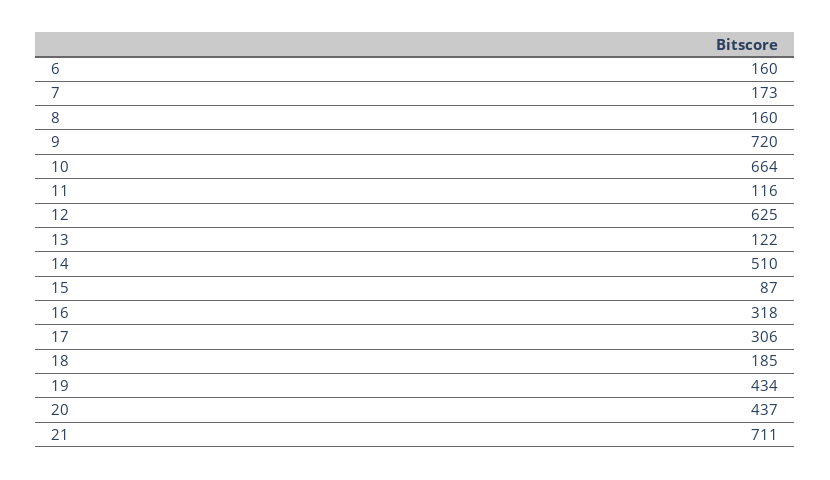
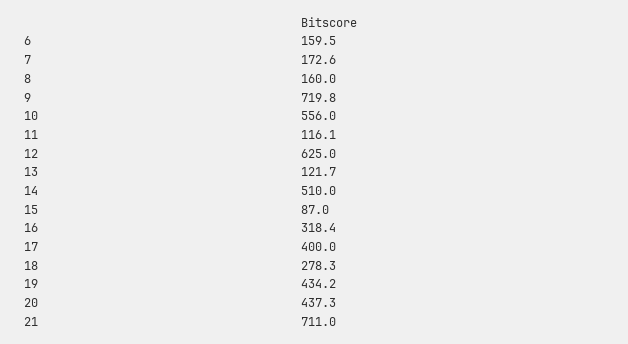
  {
    "6": 159.5,
    "7": 172.6,
    "8": 160,
    "9": 719.8,
-   "10": 664,
+   "10": 556,
    "11": 116.1,
    "12": 625,
    "13": 121.7,
    "14": 510,
    "15": 87,
    "16": 318.4,
-   "17": 306,
+   "17": 400,
-   "18": 185,
+   "18": 278.3,
    "19": 434.2,
    "20": 437.3,
    "21": 711
  }

